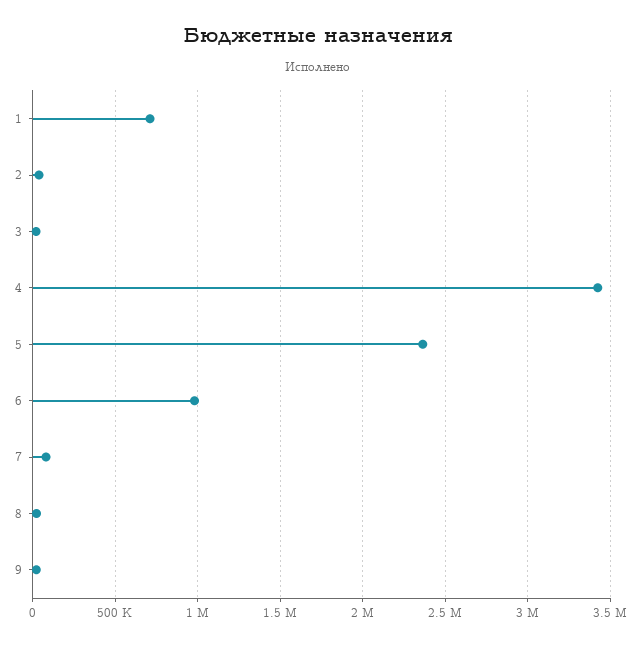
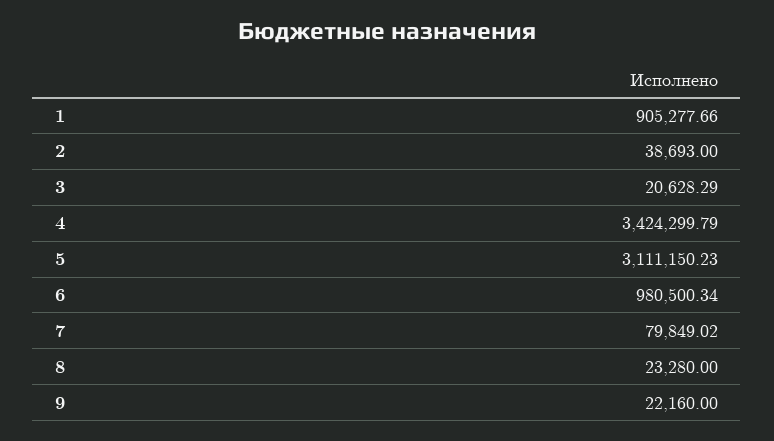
  {
-   "1": 700000,
+   "1": 905277.66,
    "2": 38693,
    "3": 20628.29,
    "4": 3424299.79,
-   "5": 2350000,
+   "5": 3111150.23,
    "6": 980500.34,
    "7": 79849.02,
    "8": 23280,
    "9": 22160
  }

